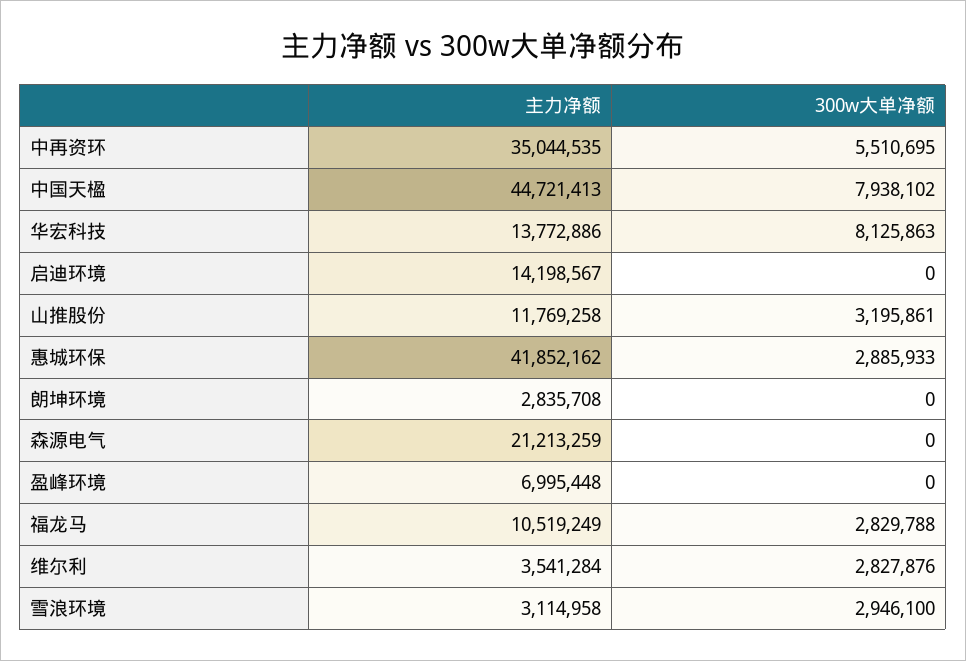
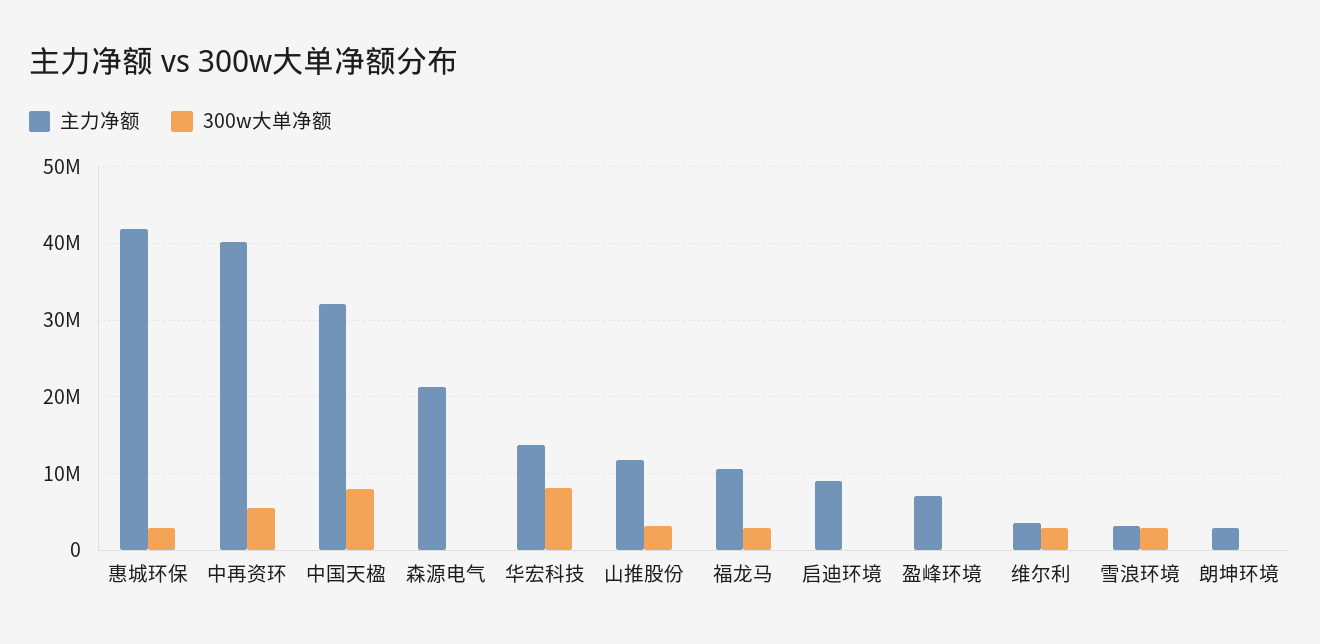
  {
    "主力净额": {
-     "中再资环": 35044535,
+     "中再资环": 40000000,
-     "中国天楹": 44721413,
+     "中国天楹": 32000000,
      "华宏科技": 13772886,
-     "启迪环境": 14198567,
+     "启迪环境": 9000000,
      "山推股份": 11769258,
      "惠城环保": 41852162,
      "朗坤环境": 2835708,
      "森源电气": 21213259,
      "盈峰环境": 6995448,
      "福龙马": 10519249,
      "维尔利": 3541284,
      "雪浪环境": 3114958
    },
    "300w大单净额": {
      "中再资环": 5510695,
      "中国天楹": 7938102,
      "华宏科技": 8125863,
      "启迪环境": 0,
      "山推股份": 3195861,
      "惠城环保": 2885933,
      "朗坤环境": 0,
      "森源电气": 0,
      "盈峰环境": 0,
      "福龙马": 2829788,
      "维尔利": 2827876,
      "雪浪环境": 2946100
    }
  }

